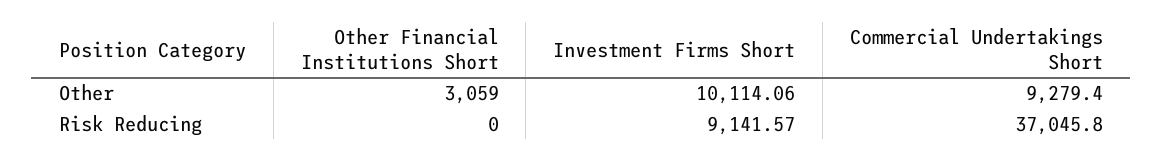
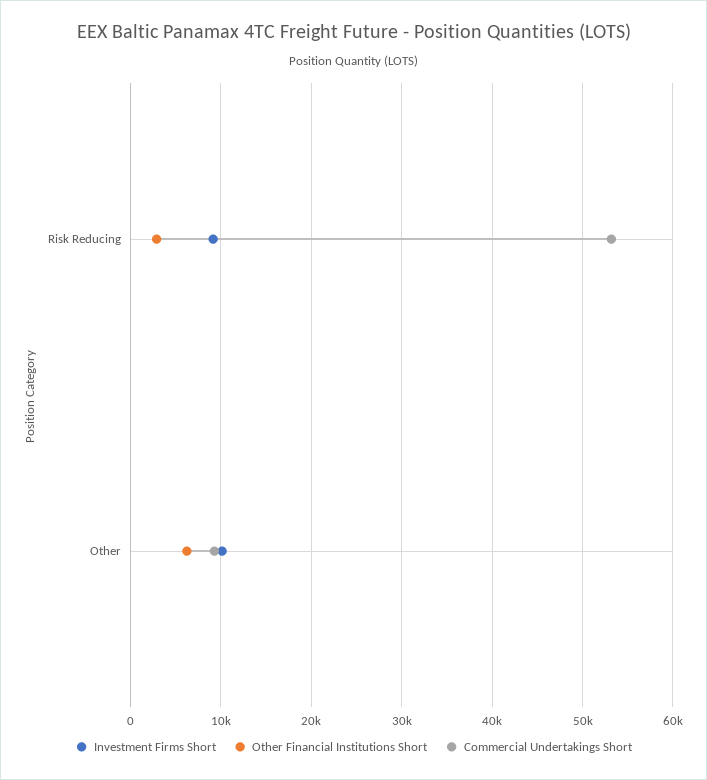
  {
    "Other Financial Institutions Short": {
-     "Other": 3059,
+     "Other": 6000,
-     "Risk Reducing": 0
+     "Risk Reducing": 3000
    },
    "Investment Firms Short": {
      "Other": 10114.06,
      "Risk Reducing": 9141.57
    },
    "Commercial Undertakings Short": {
      "Other": 9279.4,
-     "Risk Reducing": 37045.8
+     "Risk Reducing": 53000
    }
  }

